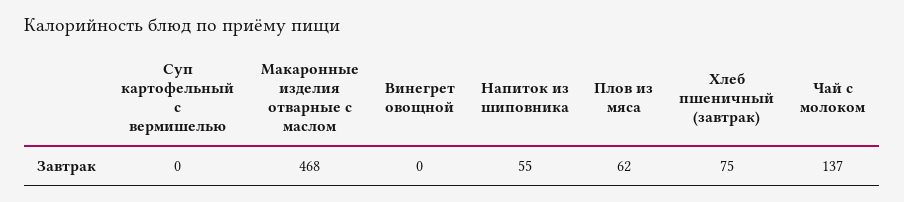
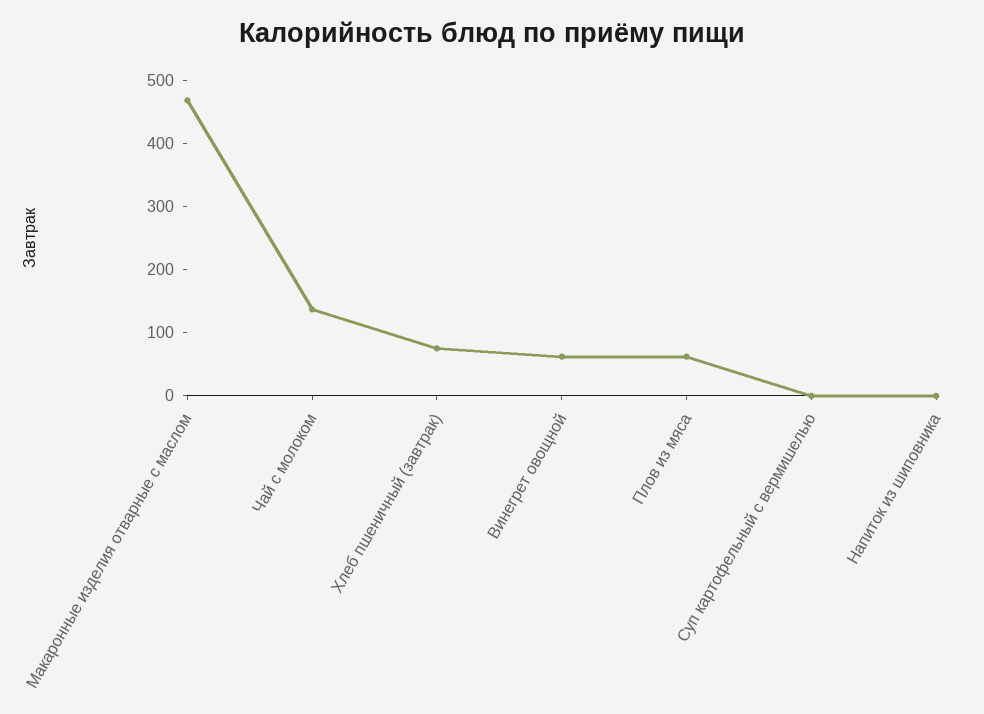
  {
    "Суп картофельный с вермишелью": 0,
    "Макаронные изделия отварные с маслом": 468,
-   "Винегрет овощной": 0,
+   "Винегрет овощной": 60,
-   "Напиток из шиповника": 55,
+   "Напиток из шиповника": 0,
    "Плов из мяса": 62,
    "Хлеб пшеничный (завтрак)": 75,
    "Чай с молоком": 137
  }

